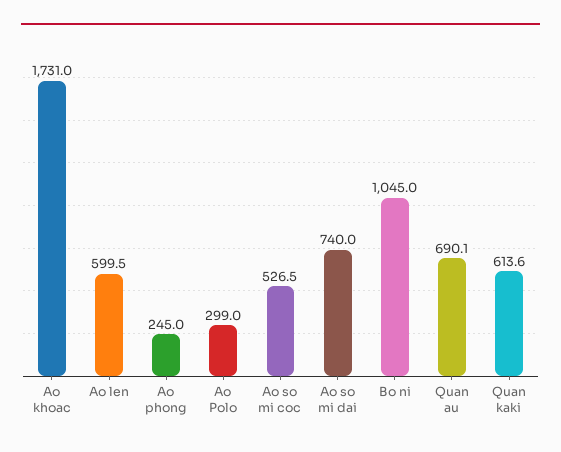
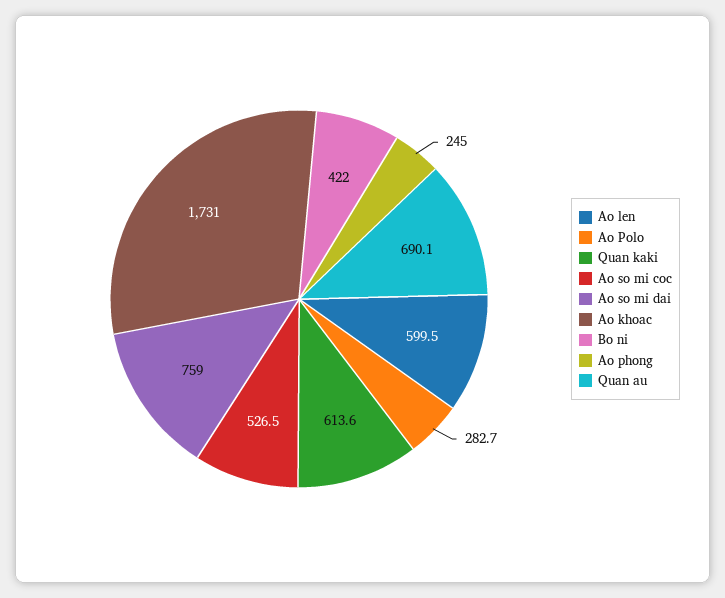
  {
    "Ao khoac": 1731,
    "Ao len": 599.5,
    "Ao phong": 245,
-   "Ao Polo": 299,
+   "Ao Polo": 282.7,
    "Ao so mi coc": 526.5,
-   "Ao so mi dai": 740,
+   "Ao so mi dai": 759,
-   "Bo ni": 1045,
+   "Bo ni": 422,
    "Quan au": 690.1,
    "Quan kaki": 613.6
  }

